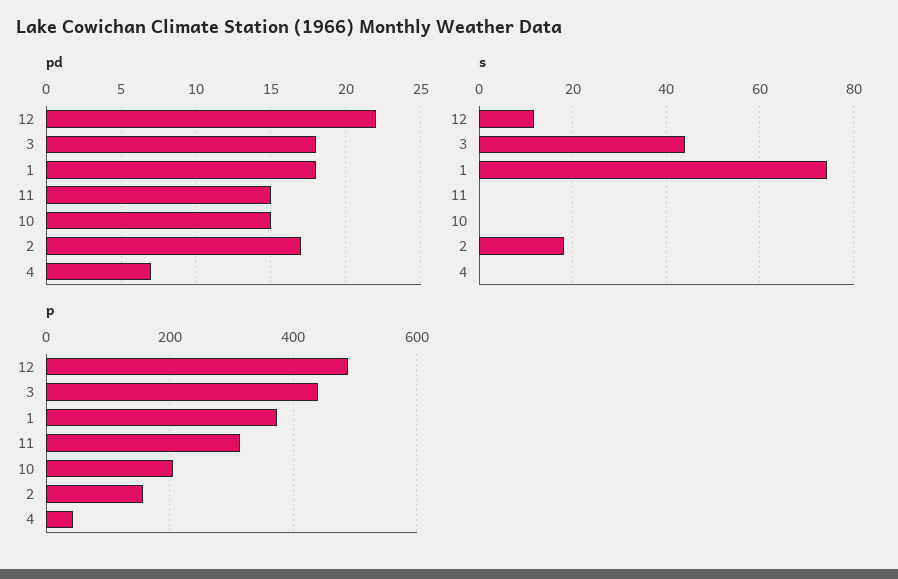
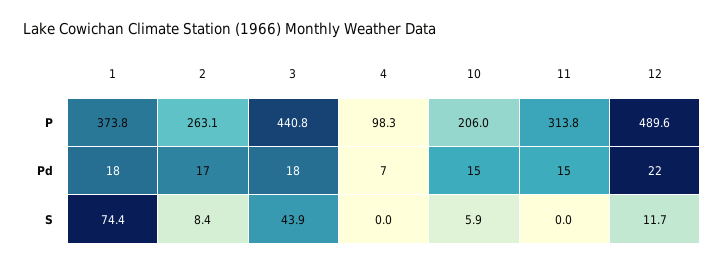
  {
    "pd": {
      "12": 22,
      "3": 18,
      "1": 18,
      "11": 15,
      "10": 15,
      "2": 17,
      "4": 7
    },
    "s": {
      "12": 11.7,
      "3": 43.9,
      "1": 74.4,
      "11": 0,
-     "10": 0,
+     "10": 5.9,
-     "2": 18,
+     "2": 8.4,
      "4": 0
    },
    "p": {
      "12": 489.6,
      "3": 440.8,
      "1": 373.8,
      "11": 313.8,
      "10": 206,
-     "2": 160,
+     "2": 263.1,
-     "4": 40
+     "4": 98.3
    }
  }

